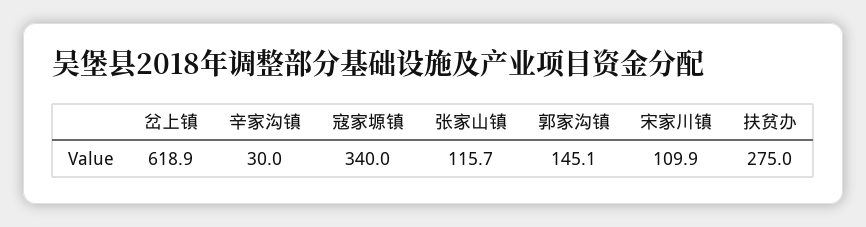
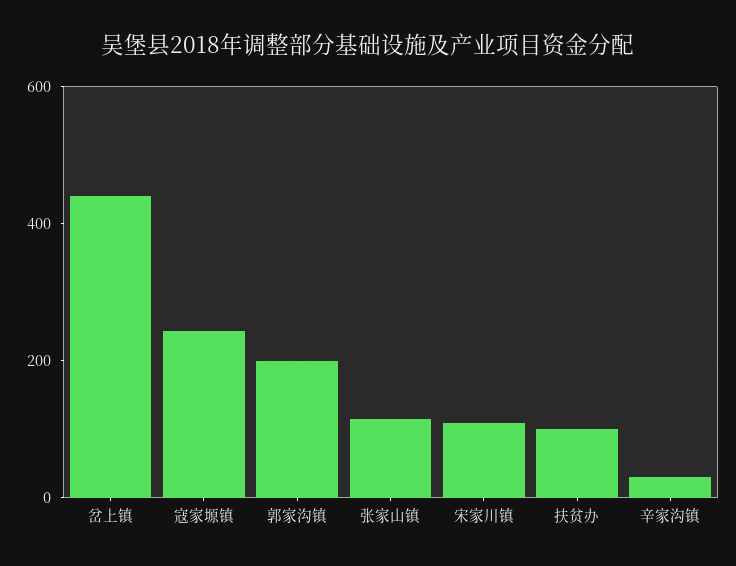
  {
-   "岔上镇": 618.9,
+   "岔上镇": 440,
    "辛家沟镇": 30,
-   "寇家塬镇": 340,
+   "寇家塬镇": 240,
    "张家山镇": 115.7,
-   "郭家沟镇": 145.1,
+   "郭家沟镇": 200,
    "宋家川镇": 109.9,
-   "扶贫办": 275
+   "扶贫办": 100
  }

